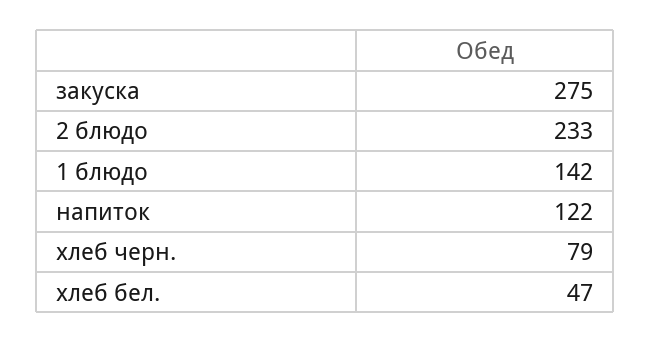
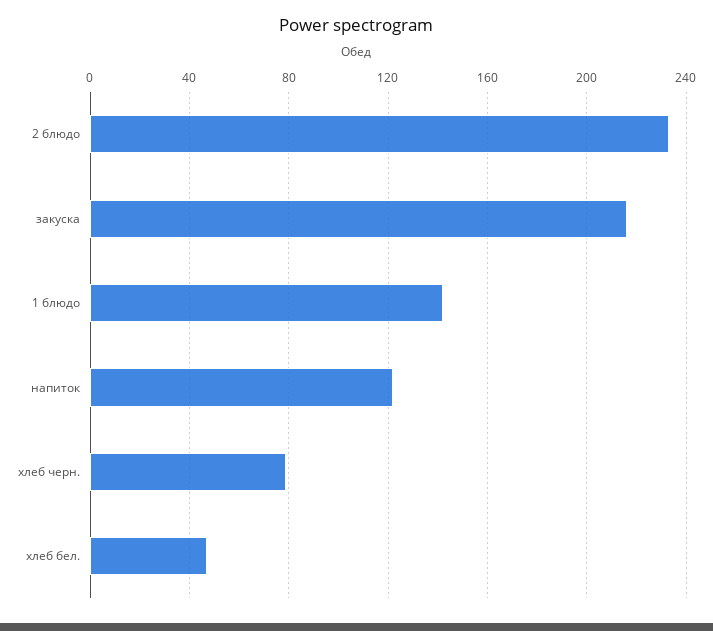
  {
-   "закуска": 275,
+   "закуска": 215,
    "2 блюдо": 233,
    "1 блюдо": 142,
    "напиток": 122,
    "хлеб черн.": 79,
    "хлеб бел.": 47
  }

